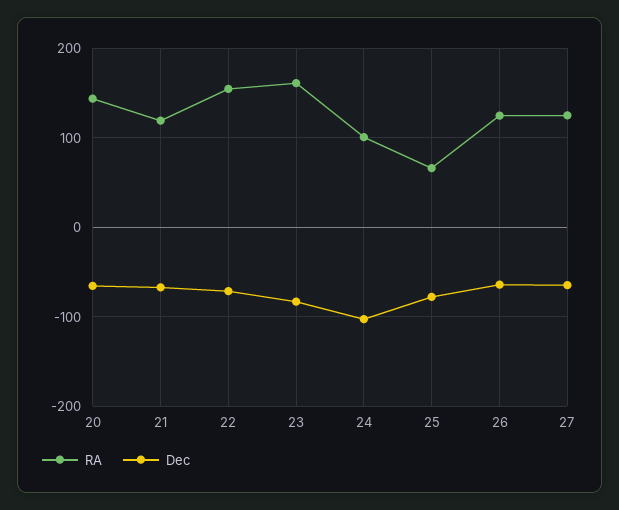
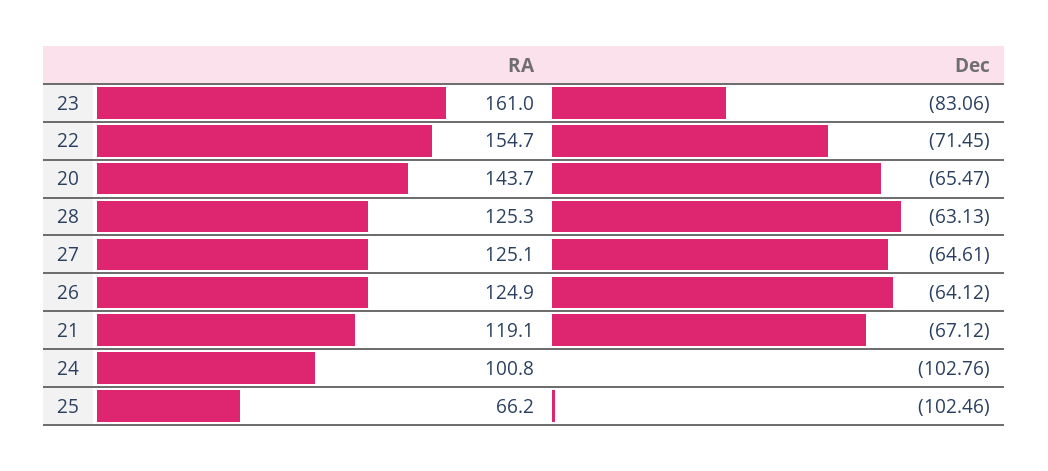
  {
    "RA": {
      "20": 143.7,
      "21": 119.1,
      "22": 154.7,
      "23": 161,
      "24": 100.8,
      "25": 66.2,
      "26": 124.9,
-     "27": 125.1
+     "27": 125.1,
+     "28": 125.3
    },
    "Dec": {
      "20": -65.47,
      "21": -67.12,
      "22": -71.45,
      "23": -83.06,
      "24": -102.76,
-     "25": -80,
+     "25": -102.46,
      "26": -64.12,
-     "27": -64.61
+     "27": -64.61,
+     "28": -63.13
    }
  }

